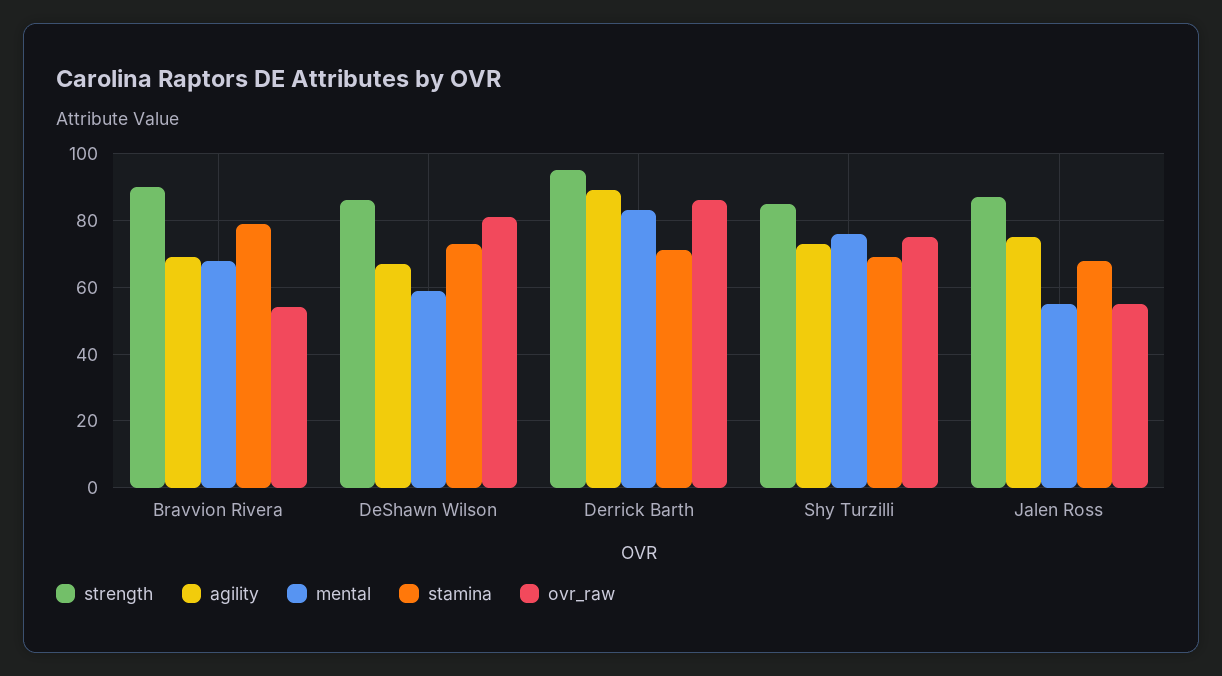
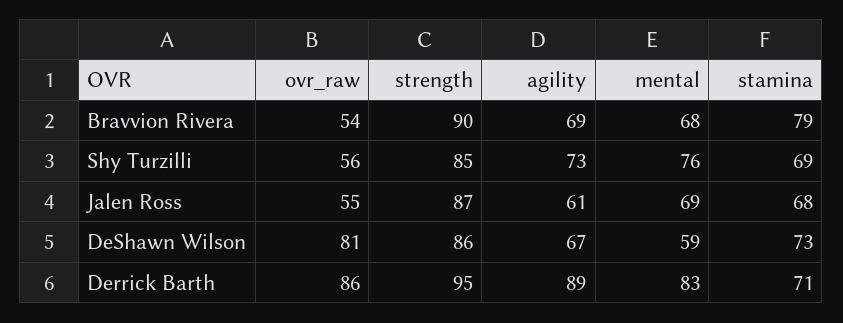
  {
    "strength": {
      "Bravvion Rivera": 90,
      "DeShawn Wilson": 86,
      "Derrick Barth": 95,
      "Shy Turzilli": 85,
      "Jalen Ross": 87
    },
    "agility": {
      "Bravvion Rivera": 69,
      "DeShawn Wilson": 67,
      "Derrick Barth": 89,
      "Shy Turzilli": 73,
-     "Jalen Ross": 75
+     "Jalen Ross": 61
    },
    "mental": {
      "Bravvion Rivera": 68,
      "DeShawn Wilson": 59,
      "Derrick Barth": 83,
      "Shy Turzilli": 76,
-     "Jalen Ross": 55
+     "Jalen Ross": 69
    },
    "stamina": {
      "Bravvion Rivera": 79,
      "DeShawn Wilson": 73,
      "Derrick Barth": 71,
      "Shy Turzilli": 69,
      "Jalen Ross": 68
    },
    "ovr_raw": {
      "Bravvion Rivera": 54,
      "DeShawn Wilson": 81,
      "Derrick Barth": 86,
-     "Shy Turzilli": 75,
+     "Shy Turzilli": 56,
      "Jalen Ross": 55
    }
  }

